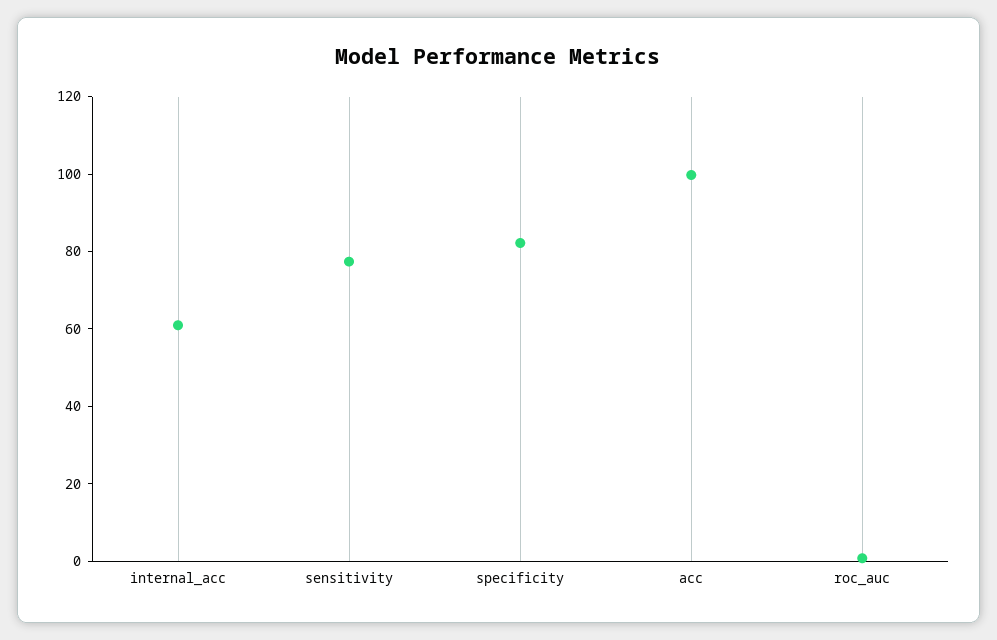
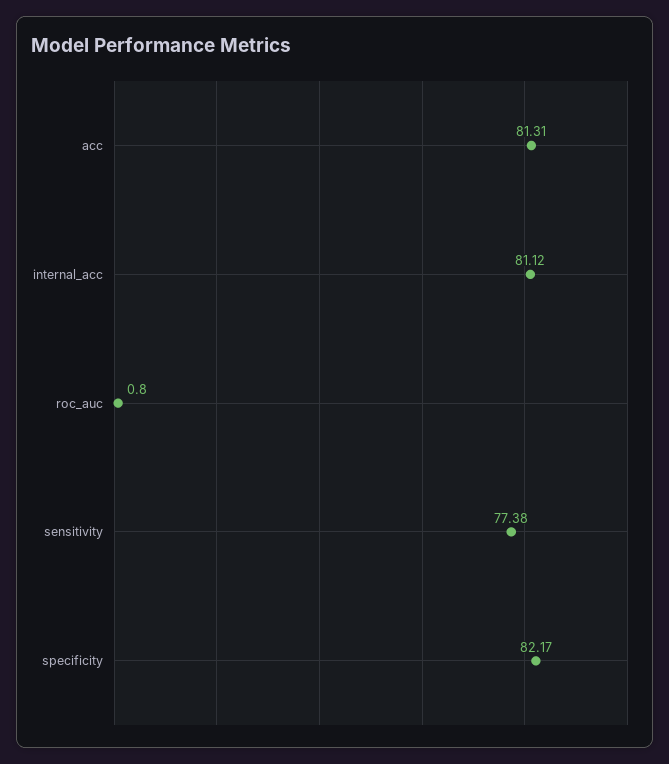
  {
-   "internal_acc": 60,
+   "internal_acc": 81.12,
    "sensitivity": 77.38,
    "specificity": 82.17,
-   "acc": 100,
+   "acc": 81.31,
    "roc_auc": 0.8
  }

